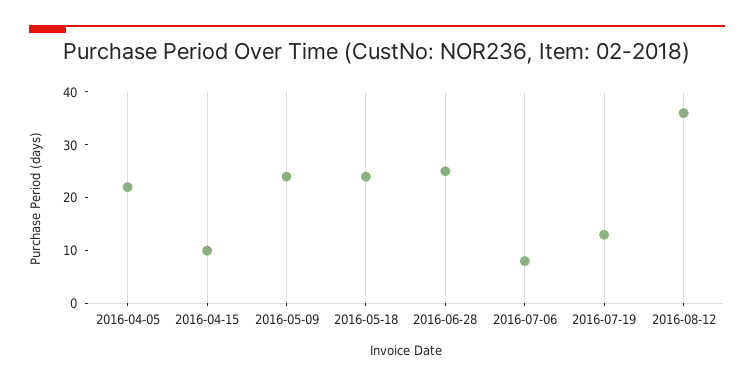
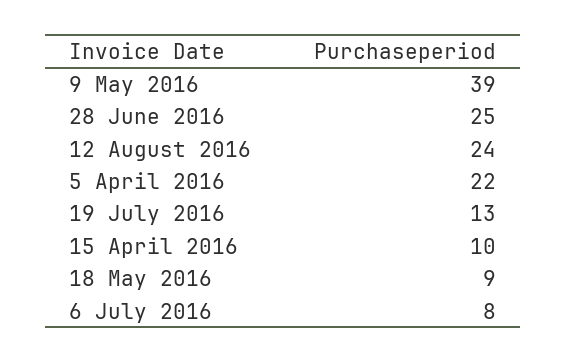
  {
    "2016-04-05": 22,
    "2016-04-15": 10,
-   "2016-05-09": 25,
+   "2016-05-09": 39,
-   "2016-05-18": 25,
+   "2016-05-18": 9,
    "2016-06-28": 25,
    "2016-07-06": 8,
    "2016-07-19": 13,
-   "2016-08-12": 35
+   "2016-08-12": 24
  }

